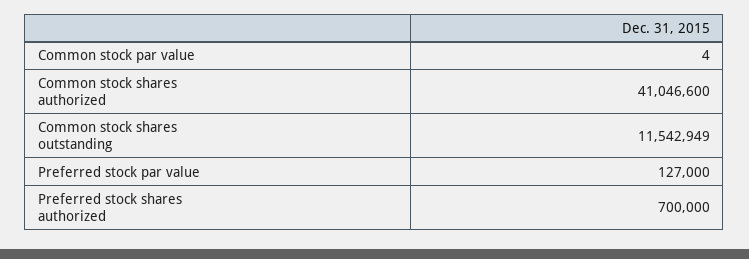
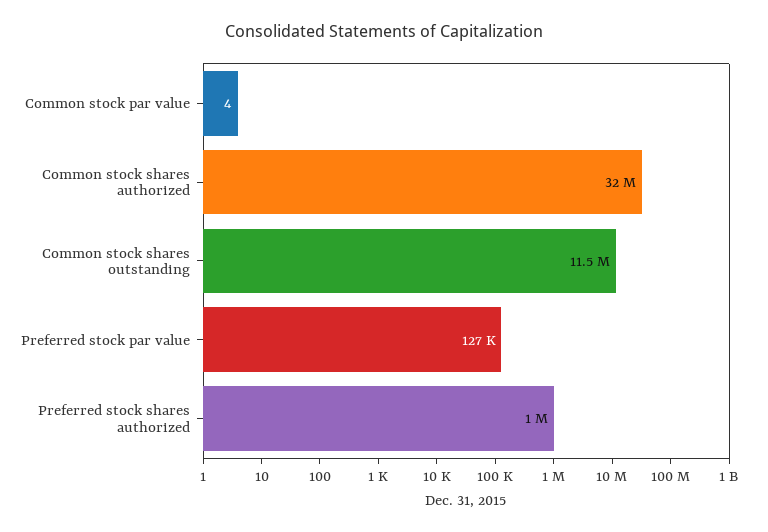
  {
    "Common stock par value": 4,
-   "Common stock shares authorized": 41046600,
+   "Common stock shares authorized": 32000000,
    "Common stock shares outstanding": 11542949,
    "Preferred stock par value": 127000,
-   "Preferred stock shares authorized": 700000
+   "Preferred stock shares authorized": 1000000
  }

